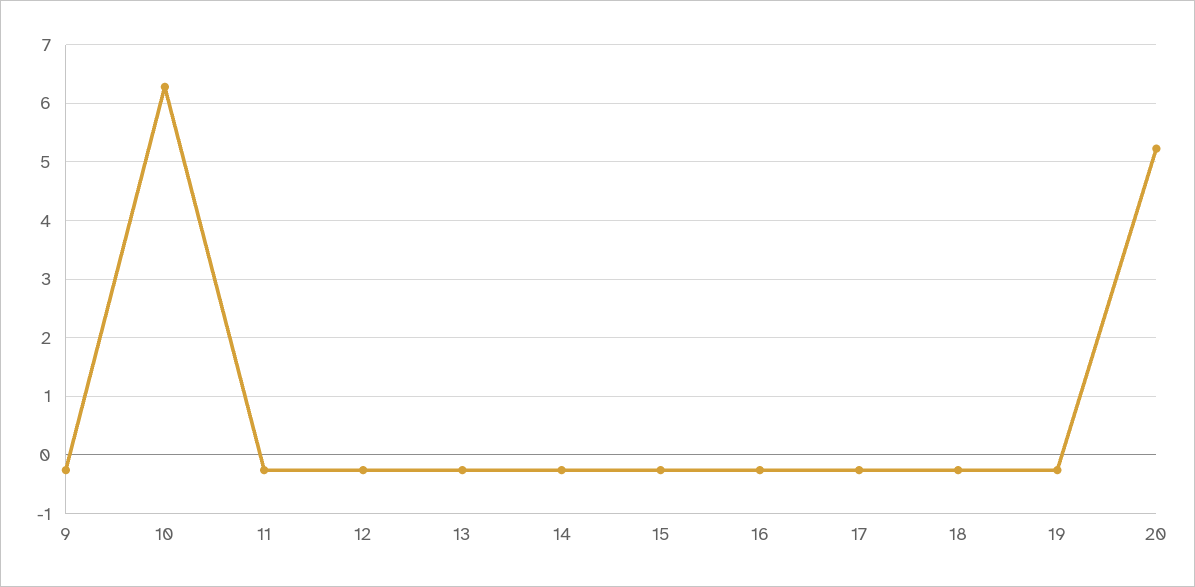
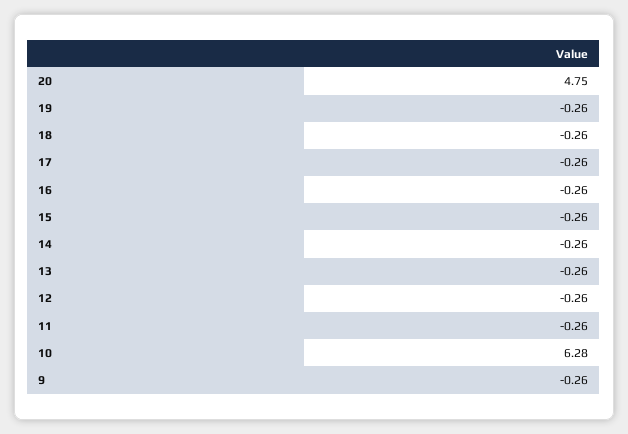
  {
    "9": -0.26,
    "10": 6.28,
    "11": -0.26,
    "12": -0.26,
    "13": -0.26,
    "14": -0.26,
    "15": -0.26,
    "16": -0.26,
    "17": -0.26,
    "18": -0.26,
    "19": -0.26,
-   "20": 5.2
+   "20": 4.75
  }

